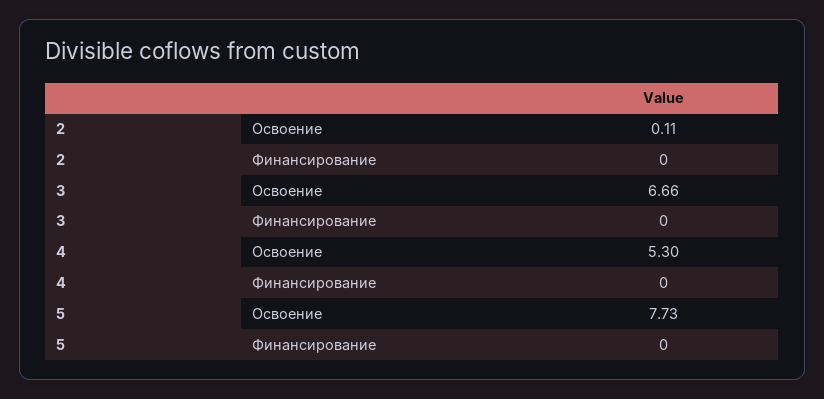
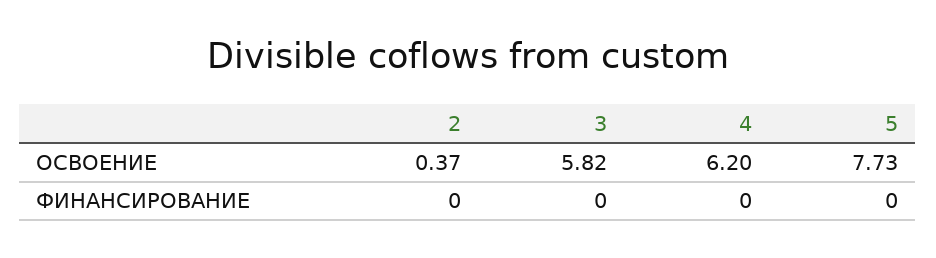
  {
    "2": {
-     "Освоение": 0.11,
+     "Освоение": 0.37,
      "Финансирование": 0
    },
    "3": {
-     "Освоение": 6.66,
+     "Освоение": 5.82,
      "Финансирование": 0
    },
    "4": {
-     "Освоение": 5.3,
+     "Освоение": 6.2,
      "Финансирование": 0
    },
    "5": {
      "Освоение": 7.73,
      "Финансирование": 0
    }
  }

